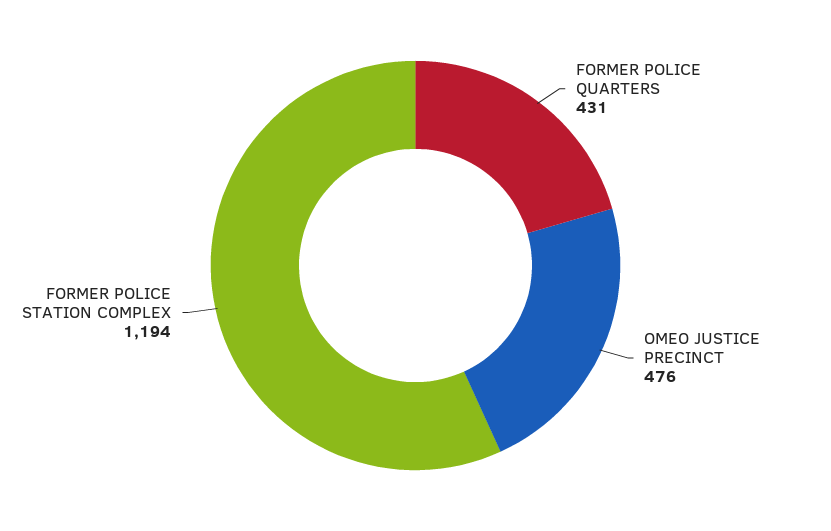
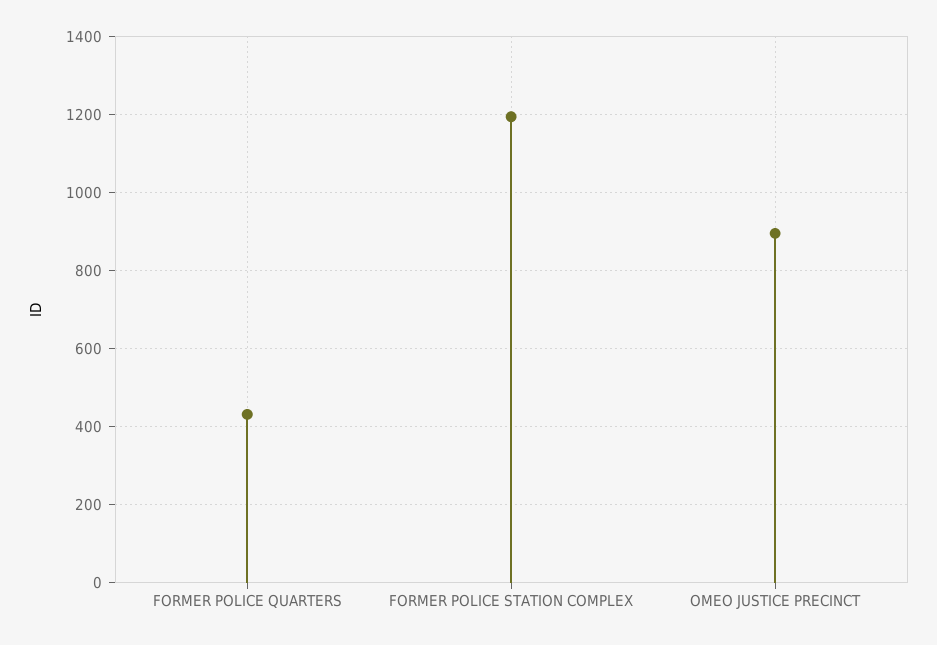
  {
    "FORMER POLICE QUARTERS": 431,
-   "OMEO JUSTICE PRECINCT": 476,
+   "OMEO JUSTICE PRECINCT": 900,
    "FORMER POLICE STATION COMPLEX": 1194
  }

